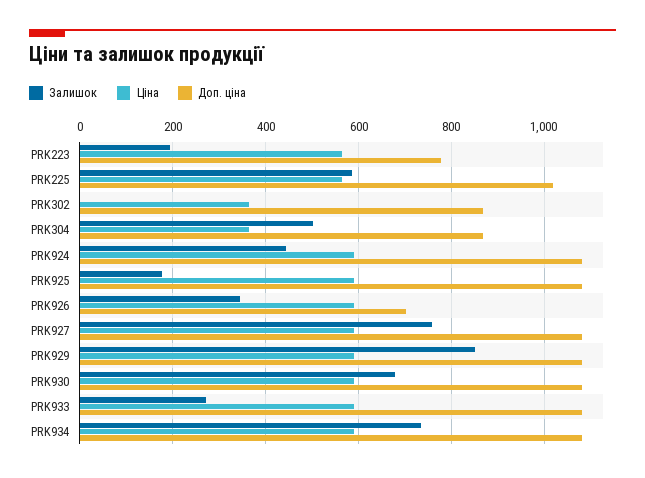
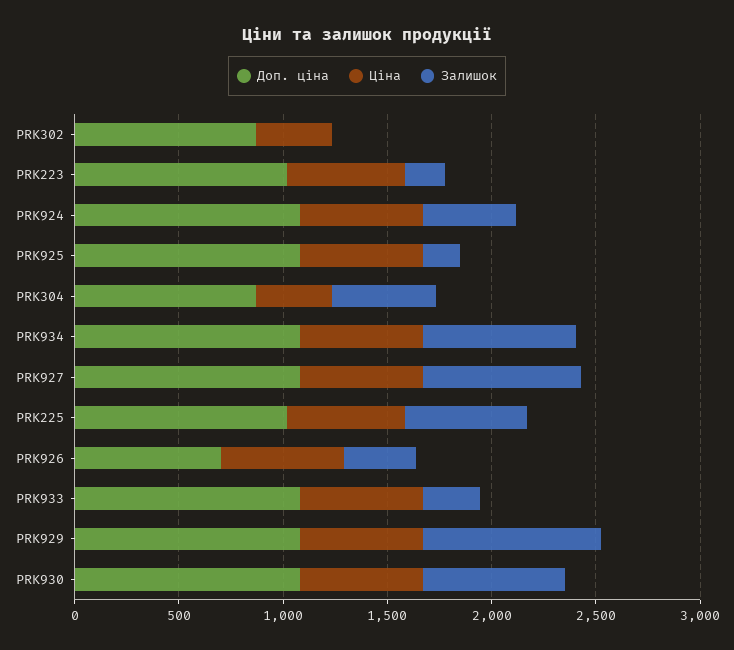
  {
    "Залишок": {
      "PRK223": 200,
      "PRK225": 580,
      "PRK302": 0,
      "PRK304": 500,
      "PRK924": 440,
      "PRK925": 180,
      "PRK926": 340,
      "PRK927": 760,
      "PRK929": 860,
      "PRK930": 680,
      "PRK933": 280,
      "PRK934": 740
    },
    "Ціна": {
      "PRK223": 560,
      "PRK225": 560,
      "PRK302": 360,
      "PRK304": 360,
      "PRK924": 580,
      "PRK925": 580,
      "PRK926": 580,
      "PRK927": 580,
      "PRK929": 580,
      "PRK930": 580,
      "PRK933": 580,
      "PRK934": 580
    },
    "Доп. ціна": {
-     "PRK223": 780,
+     "PRK223": 1000,
      "PRK225": 1020,
      "PRK302": 860,
      "PRK304": 860,
      "PRK924": 1080,
      "PRK925": 1080,
      "PRK926": 700,
      "PRK927": 1080,
      "PRK929": 1080,
      "PRK930": 1080,
      "PRK933": 1080,
      "PRK934": 1080
    }
  }

